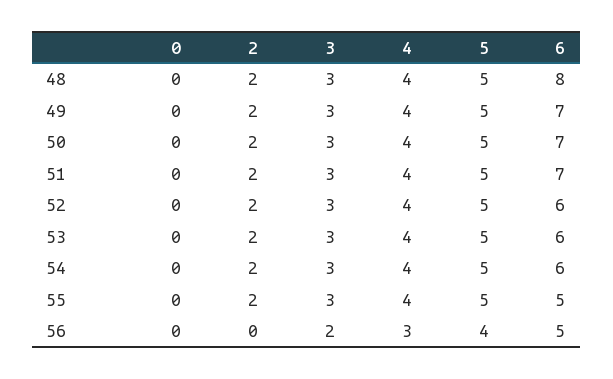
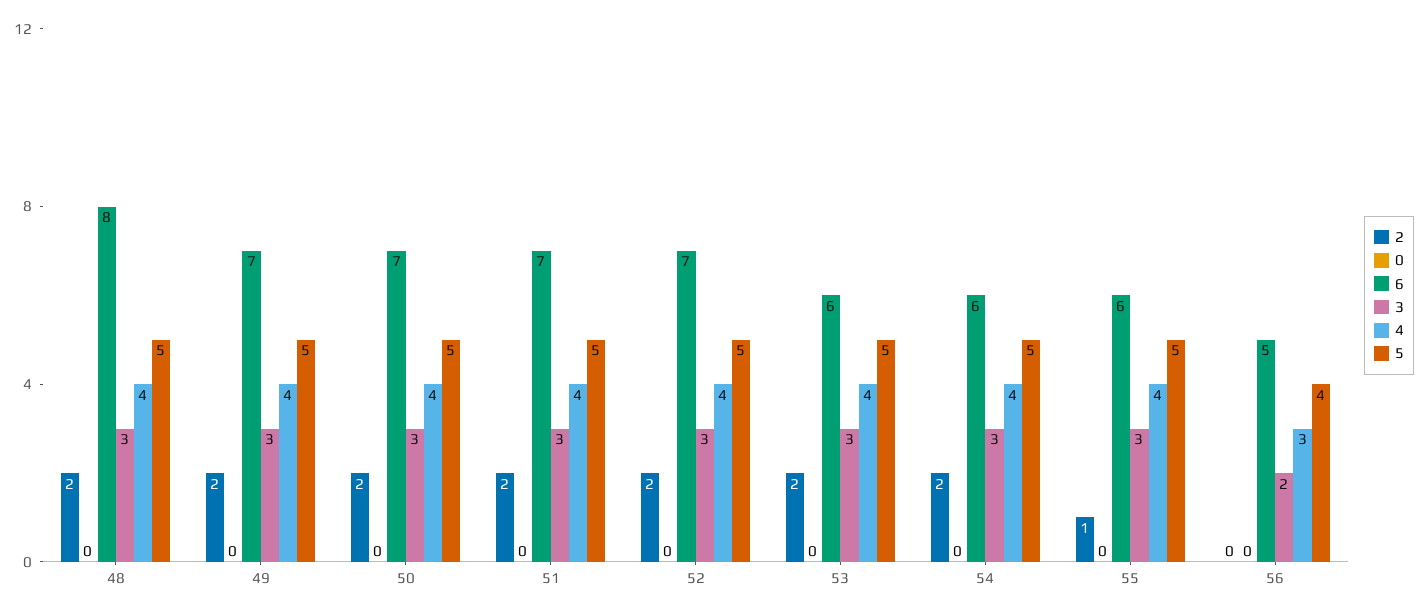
  {
    "0": {
      "48": 0,
      "49": 0,
      "50": 0,
      "51": 0,
      "52": 0,
      "53": 0,
      "54": 0,
      "55": 0,
      "56": 0
    },
    "2": {
      "48": 2,
      "49": 2,
      "50": 2,
      "51": 2,
      "52": 2,
      "53": 2,
      "54": 2,
-     "55": 2,
+     "55": 1,
      "56": 0
    },
    "3": {
      "48": 3,
      "49": 3,
      "50": 3,
      "51": 3,
      "52": 3,
      "53": 3,
      "54": 3,
      "55": 3,
      "56": 2
    },
    "4": {
      "48": 4,
      "49": 4,
      "50": 4,
      "51": 4,
      "52": 4,
      "53": 4,
      "54": 4,
      "55": 4,
      "56": 3
    },
    "5": {
      "48": 5,
      "49": 5,
      "50": 5,
      "51": 5,
      "52": 5,
      "53": 5,
      "54": 5,
      "55": 5,
      "56": 4
    },
    "6": {
      "48": 8,
      "49": 7,
      "50": 7,
      "51": 7,
-     "52": 6,
+     "52": 7,
      "53": 6,
      "54": 6,
-     "55": 5,
+     "55": 6,
      "56": 5
    }
  }

